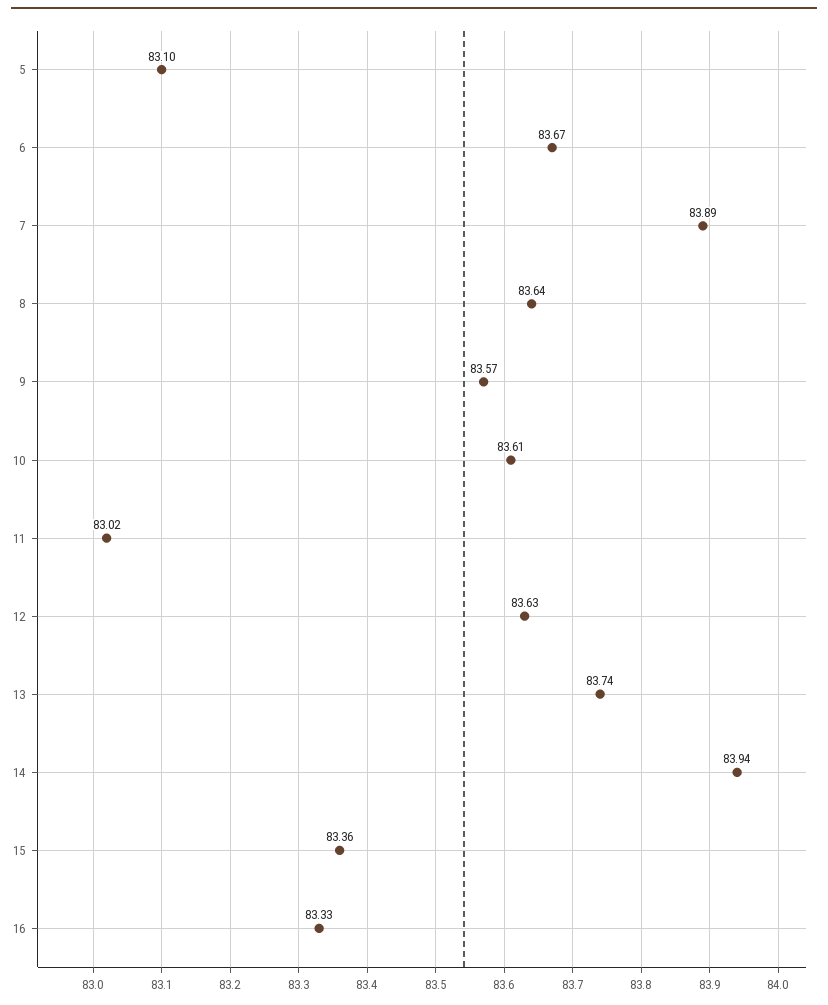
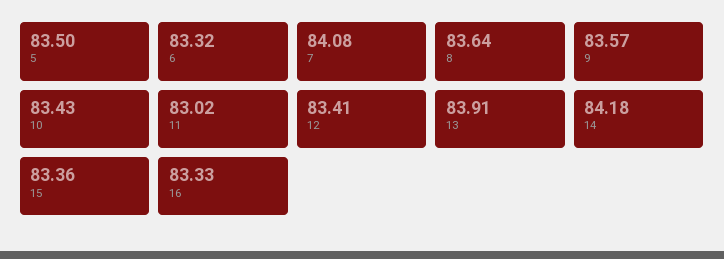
  {
-   "5": 83.1,
+   "5": 83.5,
-   "6": 83.67,
+   "6": 83.32,
-   "7": 83.89,
+   "7": 84.08,
    "8": 83.64,
    "9": 83.57,
-   "10": 83.61,
+   "10": 83.43,
    "11": 83.02,
-   "12": 83.63,
+   "12": 83.41,
-   "13": 83.74,
+   "13": 83.91,
-   "14": 83.94,
+   "14": 84.18,
    "15": 83.36,
    "16": 83.33
  }

